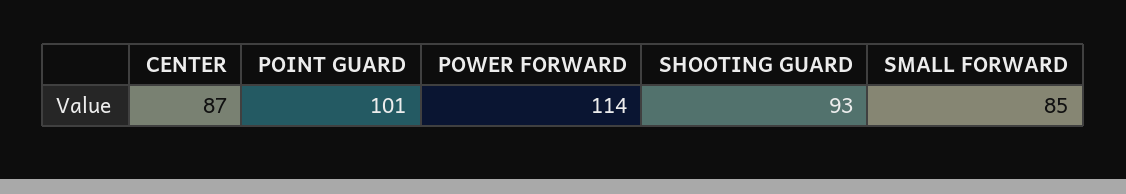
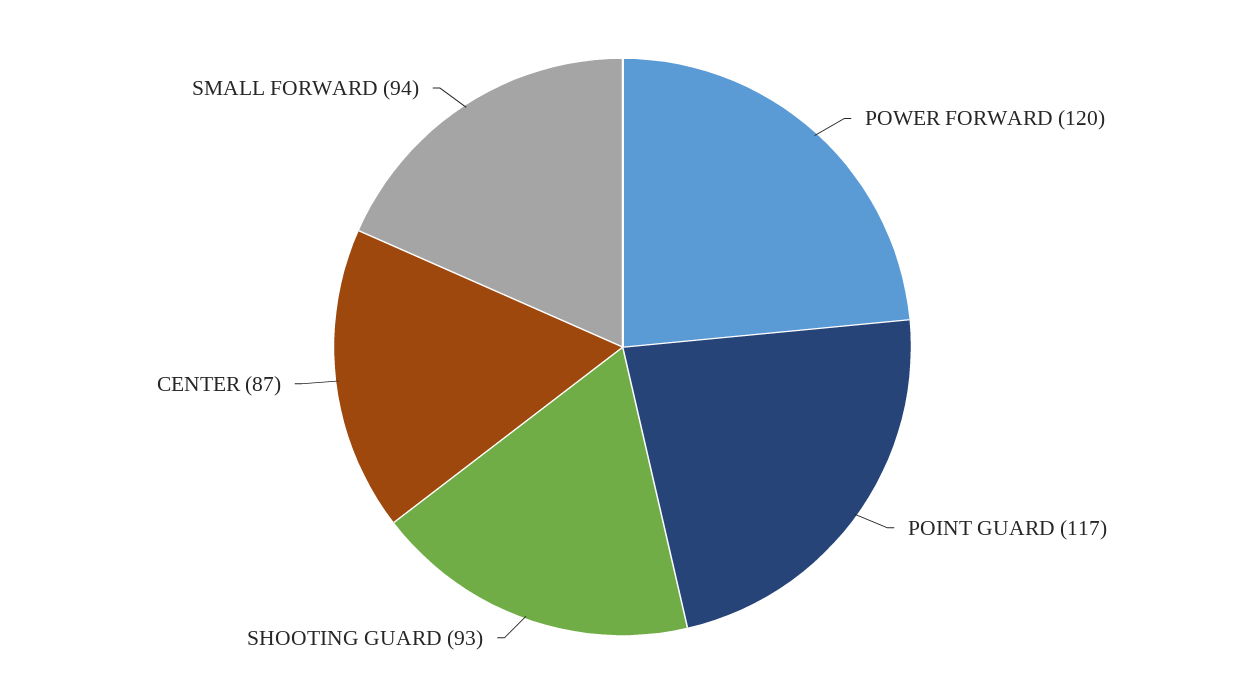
  {
    "CENTER": 87,
-   "POINT GUARD": 101,
+   "POINT GUARD": 117,
-   "POWER FORWARD": 114,
+   "POWER FORWARD": 120,
    "SHOOTING GUARD": 93,
-   "SMALL FORWARD": 85
+   "SMALL FORWARD": 94
  }

